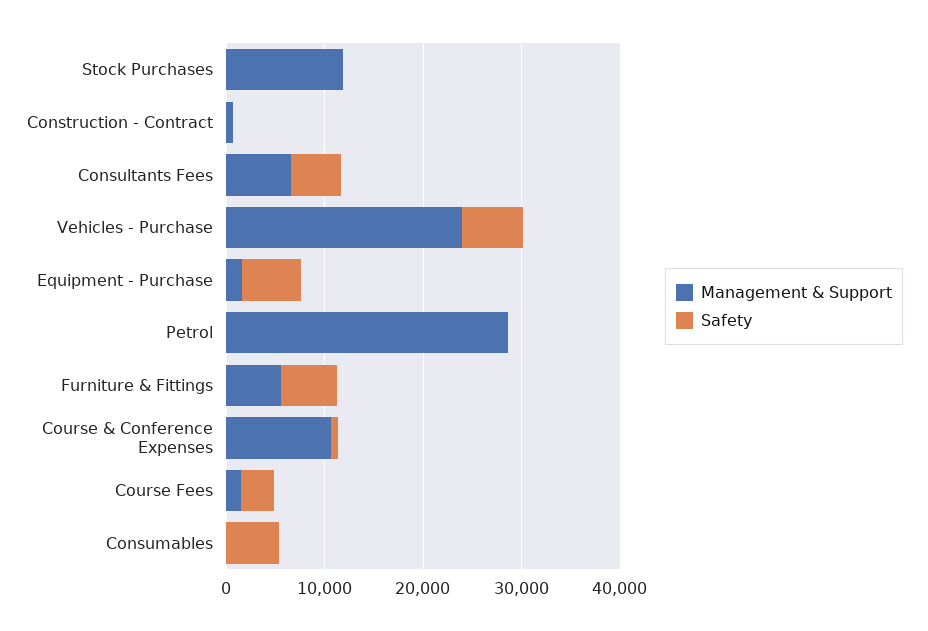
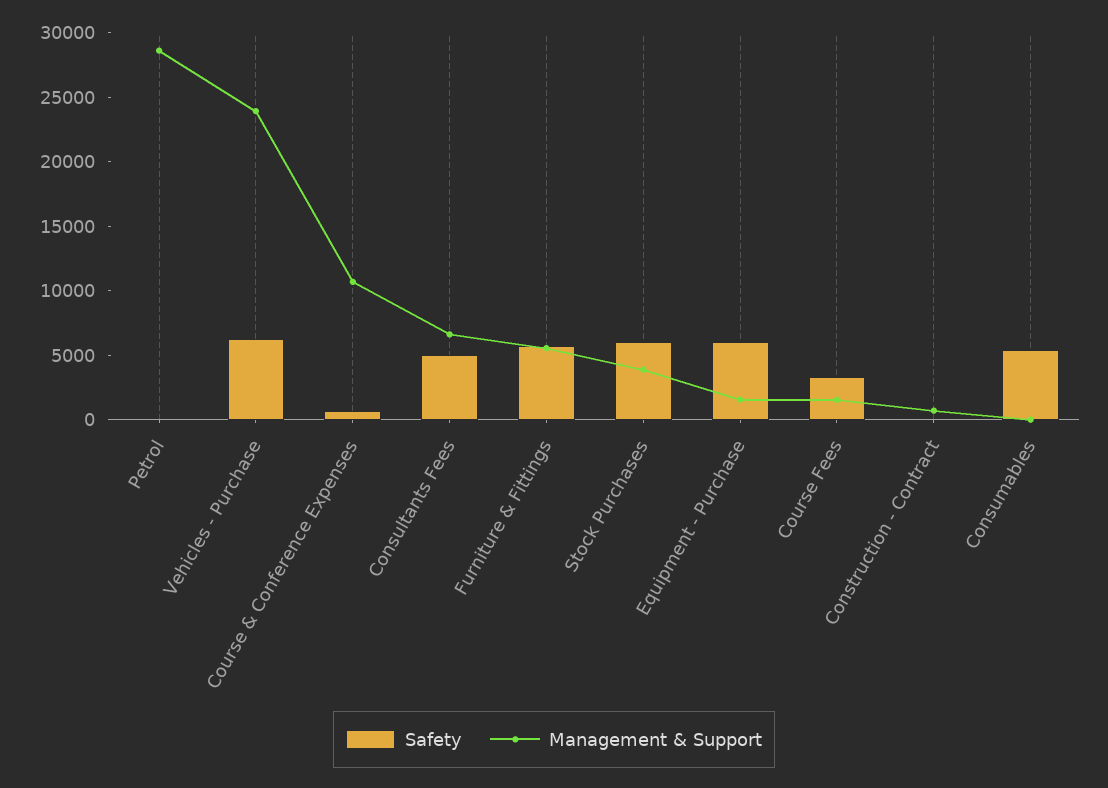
  {
    "Management & Support": {
-     "Stock Purchases": 12000,
+     "Stock Purchases": 4000,
      "Construction - Contract": 1000,
      "Consultants Fees": 7000,
      "Vehicles - Purchase": 24000,
      "Equipment - Purchase": 2000,
      "Petrol": 29000,
      "Furniture & Fittings": 6000,
      "Course & Conference Expenses": 11000,
      "Course Fees": 2000,
      "Consumables": 0
    },
    "Safety": {
-     "Stock Purchases": 0,
+     "Stock Purchases": 6000,
      "Construction - Contract": 0,
      "Consultants Fees": 5000,
      "Vehicles - Purchase": 6000,
      "Equipment - Purchase": 6000,
      "Petrol": 0,
      "Furniture & Fittings": 6000,
      "Course & Conference Expenses": 1000,
      "Course Fees": 3000,
      "Consumables": 5000
    }
  }

